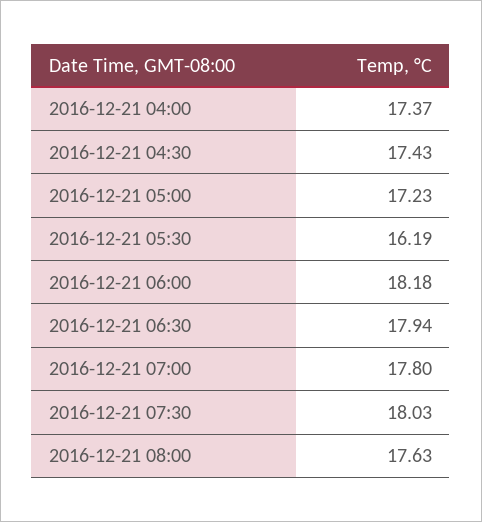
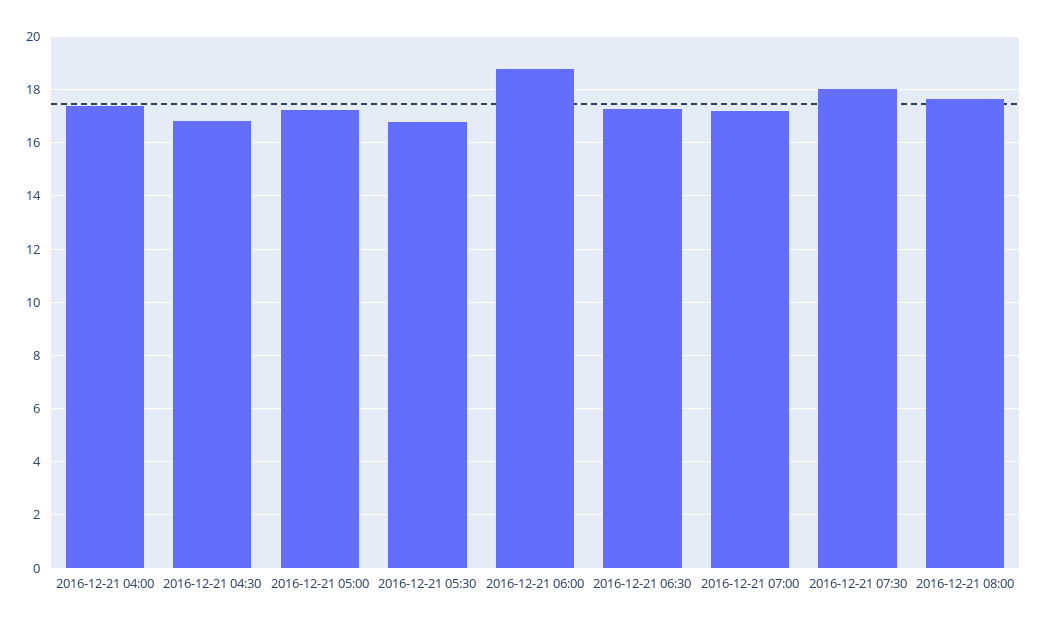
  {
    "2016-12-21 04:00": 17.37,
-   "2016-12-21 04:30": 17.43,
+   "2016-12-21 04:30": 16.75,
    "2016-12-21 05:00": 17.23,
-   "2016-12-21 05:30": 16.19,
+   "2016-12-21 05:30": 16.75,
-   "2016-12-21 06:00": 18.18,
+   "2016-12-21 06:00": 18.75,
-   "2016-12-21 06:30": 17.94,
+   "2016-12-21 06:30": 17.25,
-   "2016-12-21 07:00": 17.8,
+   "2016-12-21 07:00": 17.25,
    "2016-12-21 07:30": 18.03,
    "2016-12-21 08:00": 17.63
  }

